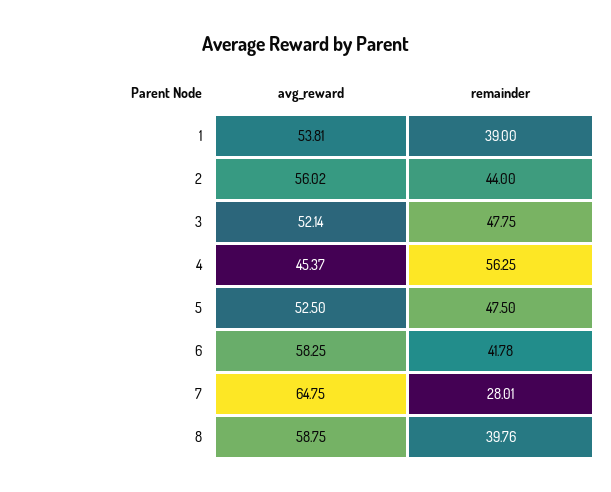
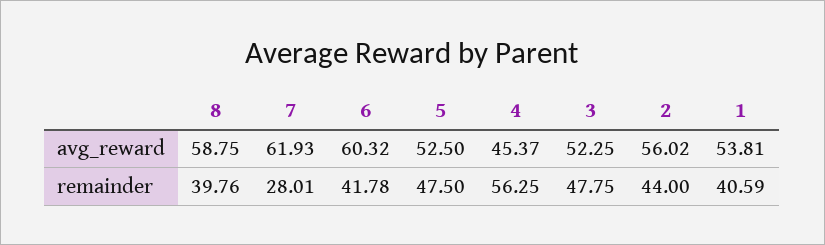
  {
    "avg_reward": {
      "1": 53.81,
      "2": 56.02,
-     "3": 52.14,
+     "3": 52.25,
      "4": 45.37,
      "5": 52.5,
-     "6": 58.25,
+     "6": 60.32,
-     "7": 64.75,
+     "7": 61.93,
      "8": 58.75
    },
    "remainder": {
-     "1": 39,
+     "1": 40.59,
      "2": 44,
      "3": 47.75,
      "4": 56.25,
      "5": 47.5,
      "6": 41.78,
      "7": 28.01,
      "8": 39.76
    }
  }

